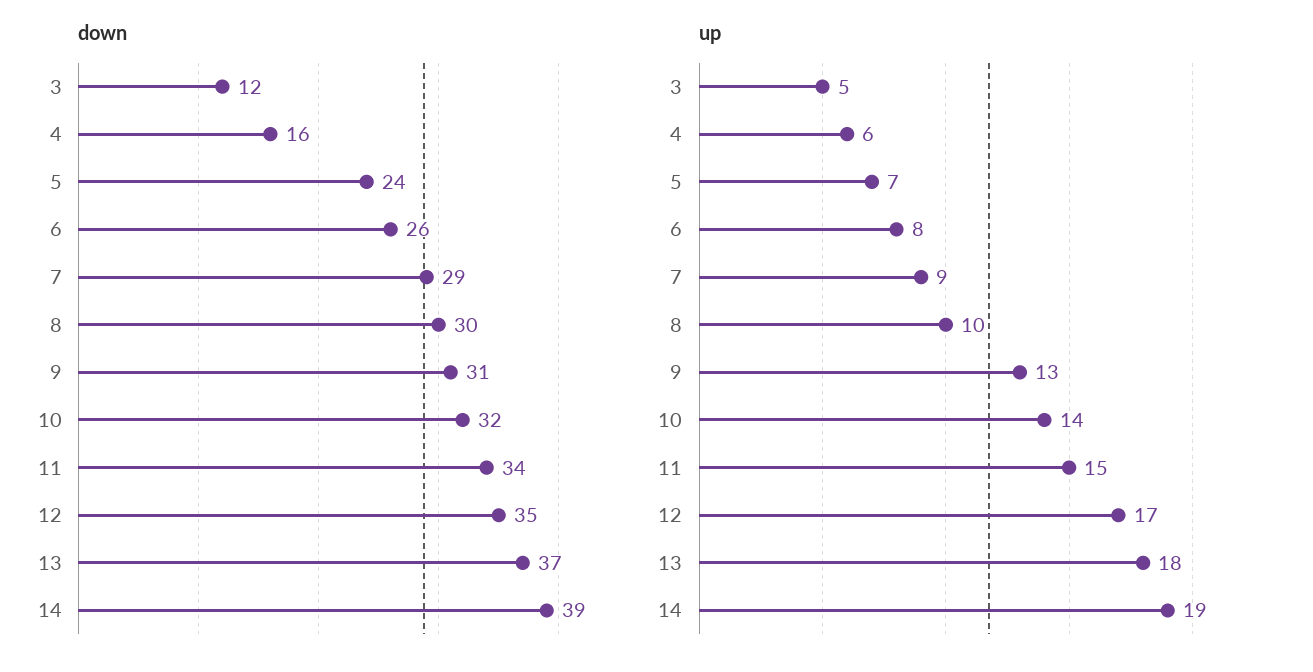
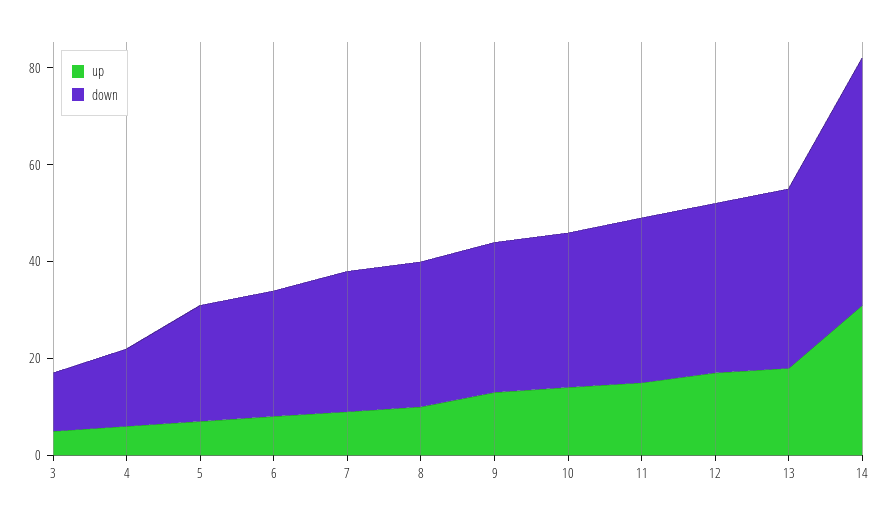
  {
    "down": {
      "3": 12,
      "4": 16,
      "5": 24,
      "6": 26,
      "7": 29,
      "8": 30,
      "9": 31,
      "10": 32,
      "11": 34,
      "12": 35,
      "13": 37,
-     "14": 39
+     "14": 50
    },
    "up": {
      "3": 5,
      "4": 6,
      "5": 7,
      "6": 8,
      "7": 9,
      "8": 10,
      "9": 13,
      "10": 14,
      "11": 15,
      "12": 17,
      "13": 18,
-     "14": 19
+     "14": 30
    }
  }

